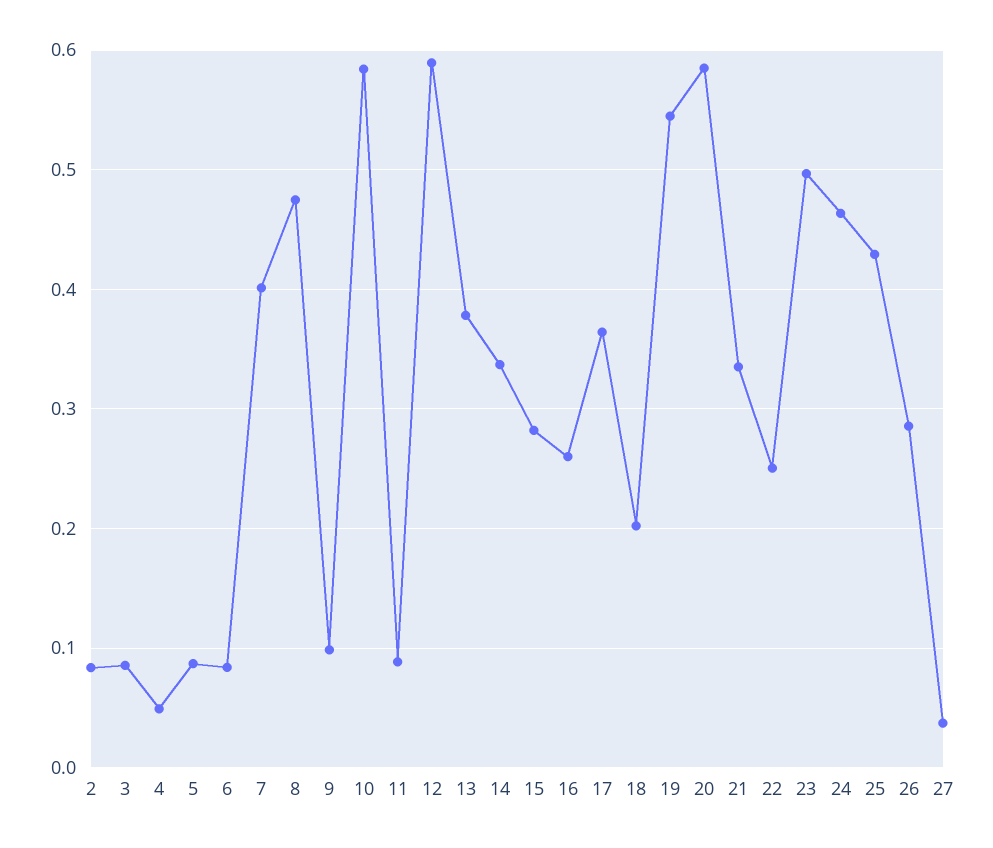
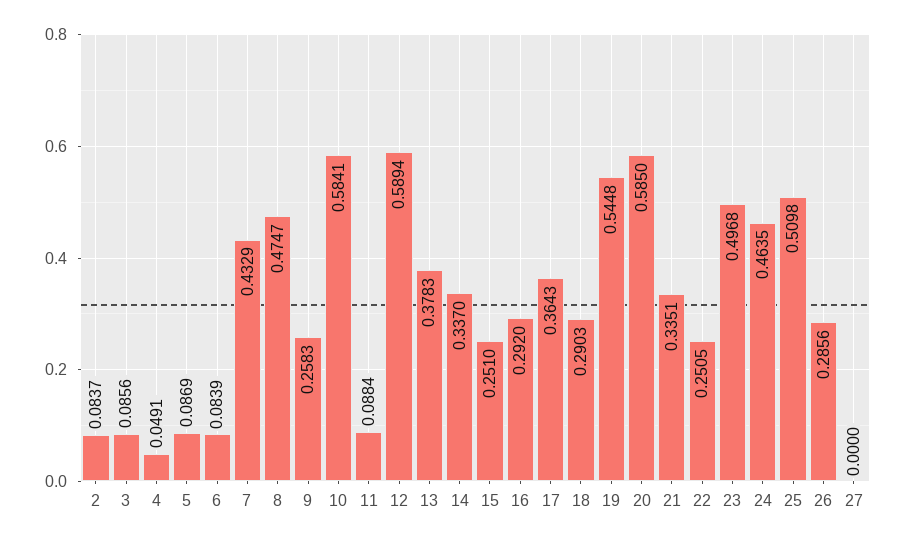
  {
    "2": 0.0837,
    "3": 0.0856,
    "4": 0.0491,
    "5": 0.0869,
    "6": 0.0839,
-   "7": 0.4,
+   "7": 0.4329,
    "8": 0.4747,
-   "9": 0.1,
+   "9": 0.2583,
    "10": 0.5841,
    "11": 0.0884,
    "12": 0.5894,
    "13": 0.3783,
    "14": 0.337,
-   "15": 0.28,
+   "15": 0.251,
-   "16": 0.26,
+   "16": 0.292,
    "17": 0.3643,
-   "18": 0.2,
+   "18": 0.2903,
    "19": 0.5448,
    "20": 0.585,
    "21": 0.3351,
    "22": 0.2505,
    "23": 0.4968,
    "24": 0.4635,
-   "25": 0.43,
+   "25": 0.5098,
    "26": 0.2856,
-   "27": 0.04
+   "27": 0
  }

